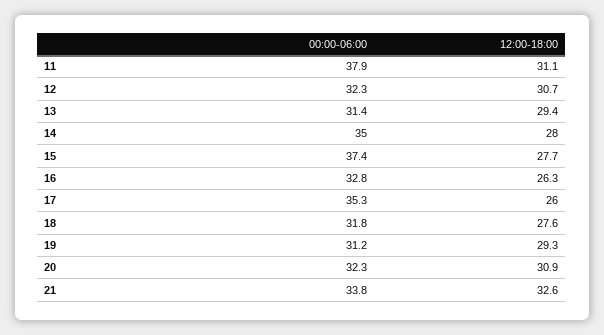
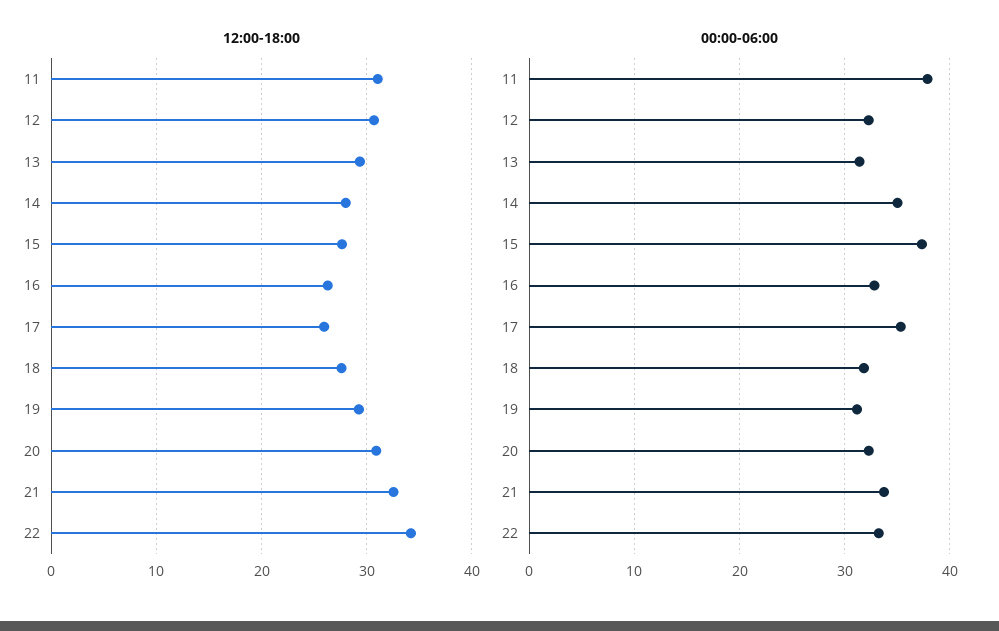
  {
    "00:00-06:00": {
      "11": 37.9,
      "12": 32.3,
      "13": 31.4,
      "14": 35,
      "15": 37.4,
      "16": 32.8,
      "17": 35.3,
      "18": 31.8,
      "19": 31.2,
      "20": 32.3,
-     "21": 33.8
+     "21": 33.8,
+     "22": 33
    },
    "12:00-18:00": {
      "11": 31.1,
      "12": 30.7,
      "13": 29.4,
      "14": 28,
      "15": 27.7,
      "16": 26.3,
      "17": 26,
      "18": 27.6,
      "19": 29.3,
      "20": 30.9,
-     "21": 32.6
+     "21": 32.6,
+     "22": 34
    }
  }

